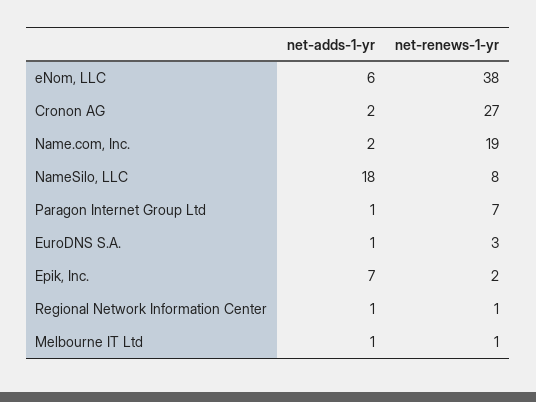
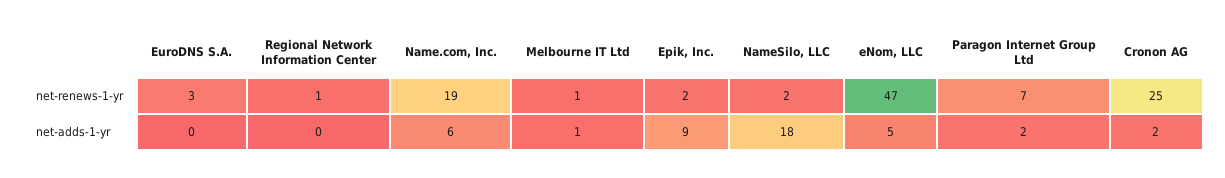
  {
    "net-adds-1-yr": {
-     "eNom, LLC": 6,
+     "eNom, LLC": 5,
      "Cronon AG": 2,
-     "Name.com, Inc.": 2,
+     "Name.com, Inc.": 6,
      "NameSilo, LLC": 18,
-     "Paragon Internet Group Ltd": 1,
+     "Paragon Internet Group Ltd": 2,
-     "EuroDNS S.A.": 1,
+     "EuroDNS S.A.": 0,
-     "Epik, Inc.": 7,
+     "Epik, Inc.": 9,
-     "Regional Network Information Center": 1,
+     "Regional Network Information Center": 0,
      "Melbourne IT Ltd": 1
    },
    "net-renews-1-yr": {
-     "eNom, LLC": 38,
+     "eNom, LLC": 47,
-     "Cronon AG": 27,
+     "Cronon AG": 25,
      "Name.com, Inc.": 19,
-     "NameSilo, LLC": 8,
+     "NameSilo, LLC": 2,
      "Paragon Internet Group Ltd": 7,
      "EuroDNS S.A.": 3,
      "Epik, Inc.": 2,
      "Regional Network Information Center": 1,
      "Melbourne IT Ltd": 1
    }
  }

